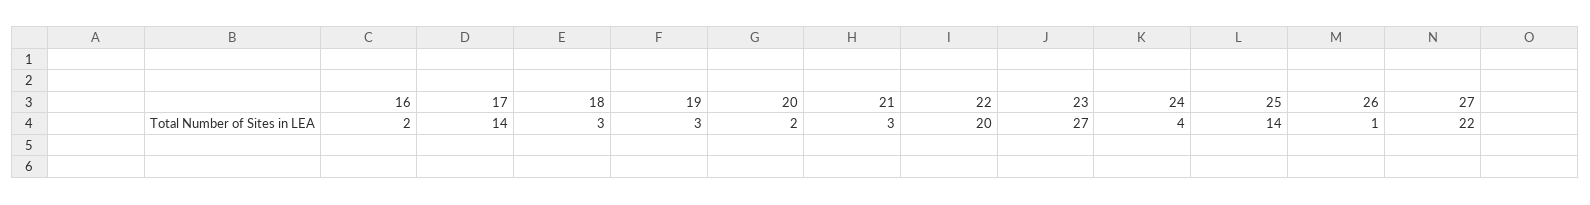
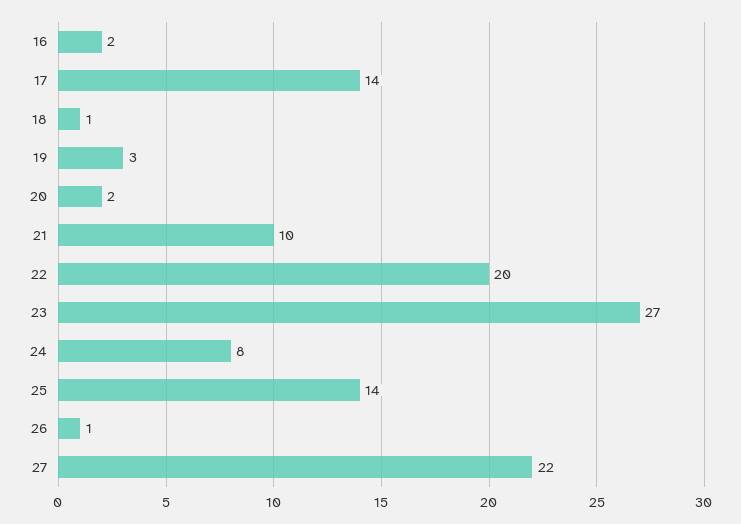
  {
    "16": 2,
    "17": 14,
-   "18": 3,
+   "18": 1,
    "19": 3,
    "20": 2,
-   "21": 3,
+   "21": 10,
    "22": 20,
    "23": 27,
-   "24": 4,
+   "24": 8,
    "25": 14,
    "26": 1,
    "27": 22
  }

